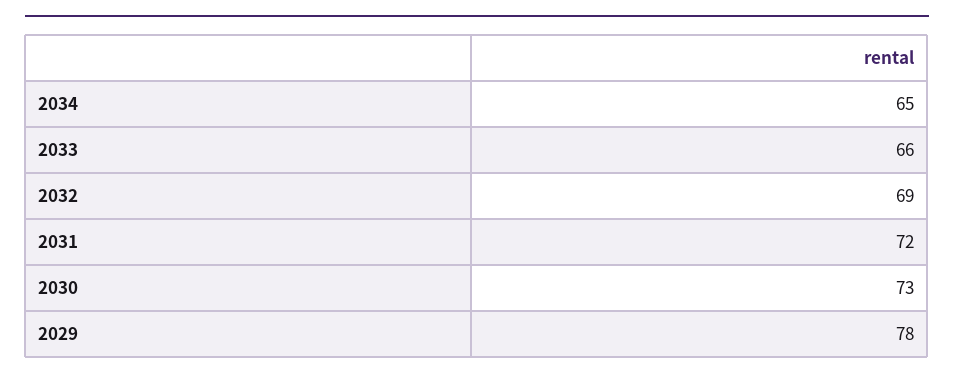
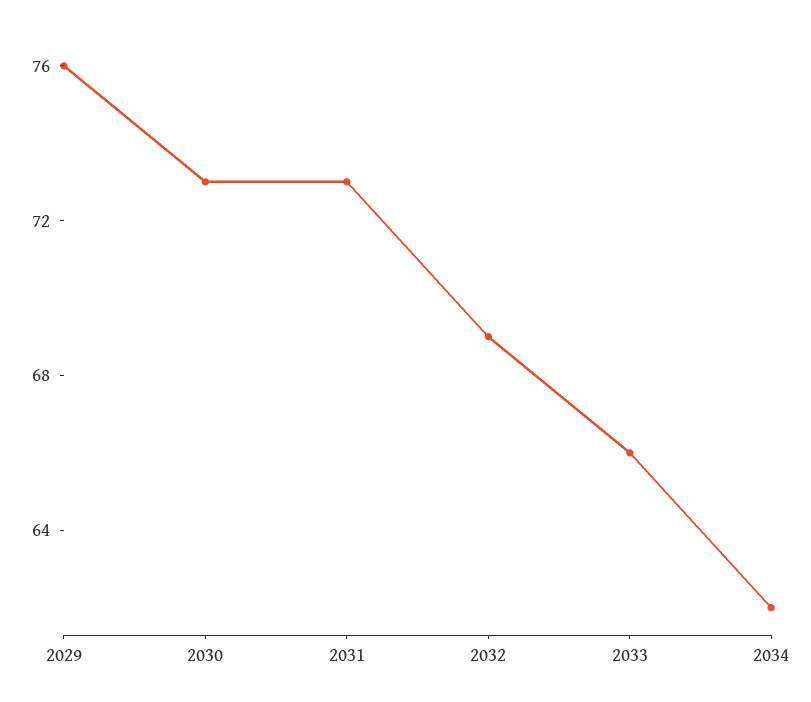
  {
-   "2034": 65,
+   "2034": 62,
    "2033": 66,
    "2032": 69,
-   "2031": 72,
+   "2031": 73,
    "2030": 73,
-   "2029": 78
+   "2029": 76
  }

